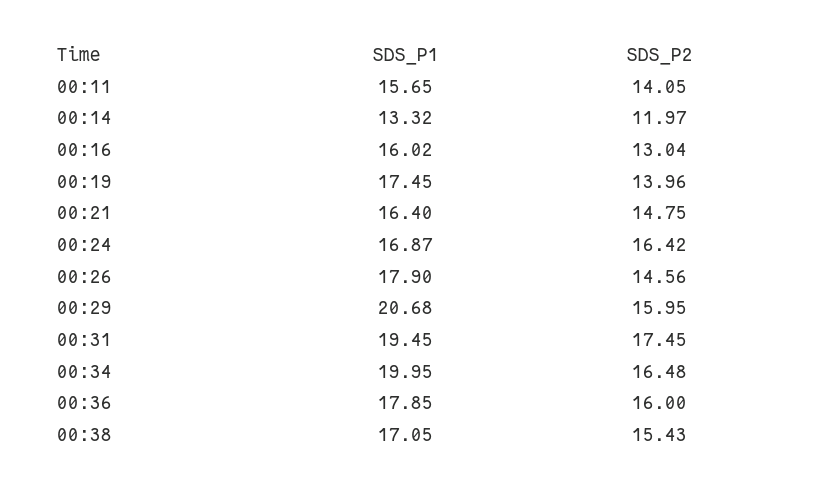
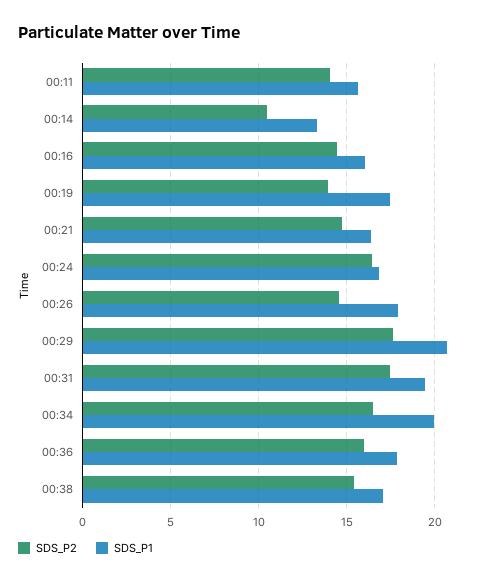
  {
    "SDS_P1": {
      "00:11": 15.65,
      "00:14": 13.32,
      "00:16": 16.02,
      "00:19": 17.45,
      "00:21": 16.4,
      "00:24": 16.87,
      "00:26": 17.9,
      "00:29": 20.68,
      "00:31": 19.45,
      "00:34": 19.95,
      "00:36": 17.85,
      "00:38": 17.05
    },
    "SDS_P2": {
      "00:11": 14.05,
-     "00:14": 11.97,
+     "00:14": 10.5,
-     "00:16": 13.04,
+     "00:16": 14.5,
      "00:19": 13.96,
      "00:21": 14.75,
      "00:24": 16.42,
      "00:26": 14.56,
-     "00:29": 15.95,
+     "00:29": 17.5,
      "00:31": 17.45,
      "00:34": 16.48,
      "00:36": 16,
      "00:38": 15.43
    }
  }

